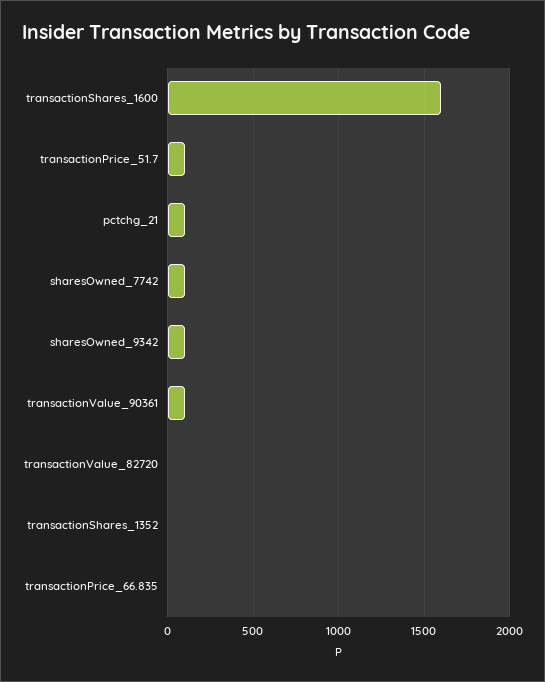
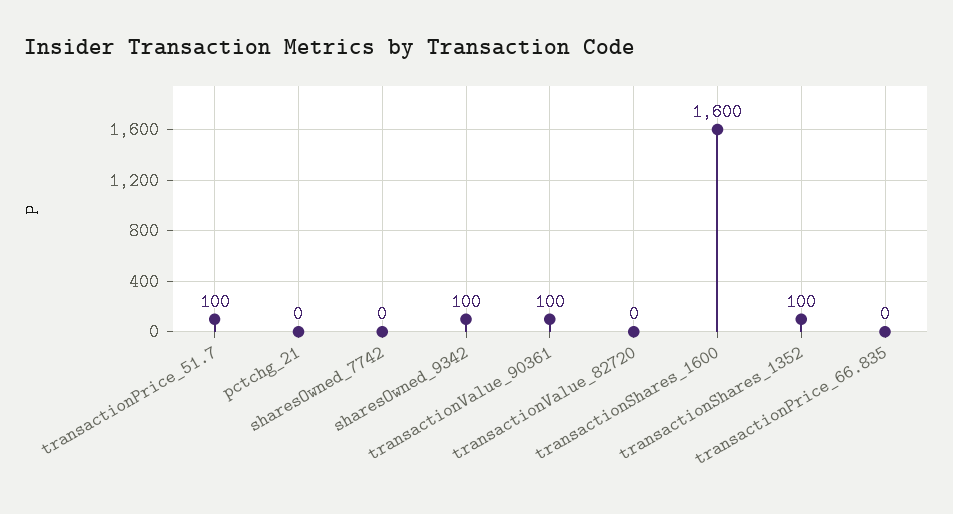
  {
    "transactionShares_1600": 1600,
    "transactionPrice_51.7": 100,
-   "pctchg_21": 100,
+   "pctchg_21": 0,
-   "sharesOwned_7742": 100,
+   "sharesOwned_7742": 0,
    "sharesOwned_9342": 100,
    "transactionValue_90361": 100,
    "transactionValue_82720": 0,
-   "transactionShares_1352": 0,
+   "transactionShares_1352": 100,
    "transactionPrice_66.835": 0
  }

